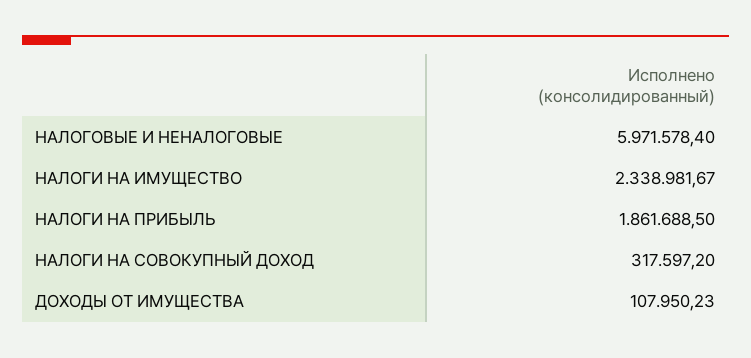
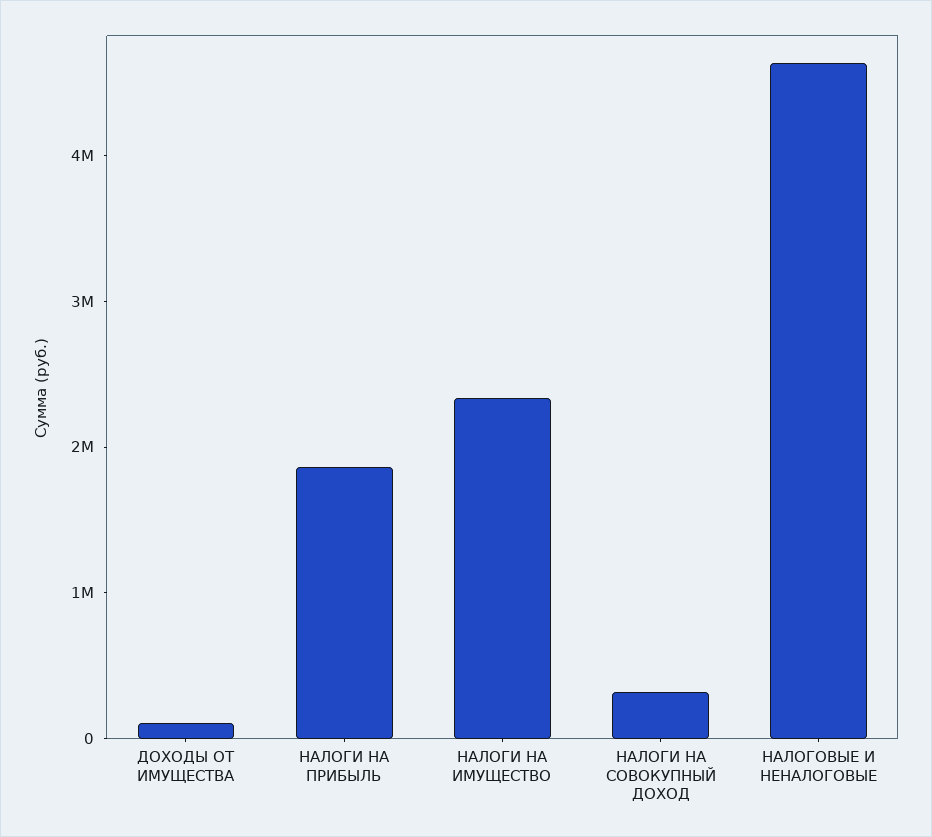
  {
-   "НАЛОГОВЫЕ И НЕНАЛОГОВЫЕ": 5971578.4,
+   "НАЛОГОВЫЕ И НЕНАЛОГОВЫЕ": 4600000,
    "НАЛОГИ НА ИМУЩЕСТВО": 2338981.67,
    "НАЛОГИ НА ПРИБЫЛЬ": 1861688.5,
    "НАЛОГИ НА СОВОКУПНЫЙ ДОХОД": 317597.2,
    "ДОХОДЫ ОТ ИМУЩЕСТВА": 107950.23
  }

